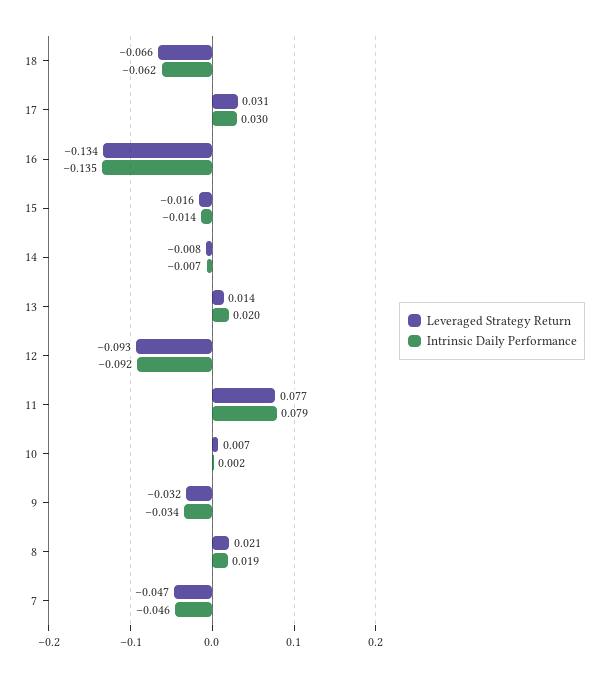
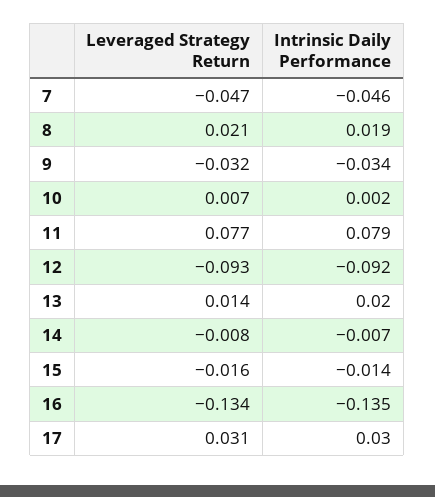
  {
    "Leveraged Strategy Return": {
-     "18": -0.066,
      "17": 0.031,
      "16": -0.134,
      "15": -0.016,
      "14": -0.008,
      "13": 0.014,
      "12": -0.093,
      "11": 0.077,
      "10": 0.007,
      "9": -0.032,
      "8": 0.021,
      "7": -0.047
    },
    "Intrinsic Daily Performance": {
-     "18": -0.062,
      "17": 0.03,
      "16": -0.135,
      "15": -0.014,
      "14": -0.007,
      "13": 0.02,
      "12": -0.092,
      "11": 0.079,
      "10": 0.002,
      "9": -0.034,
      "8": 0.019,
      "7": -0.046
    }
  }

